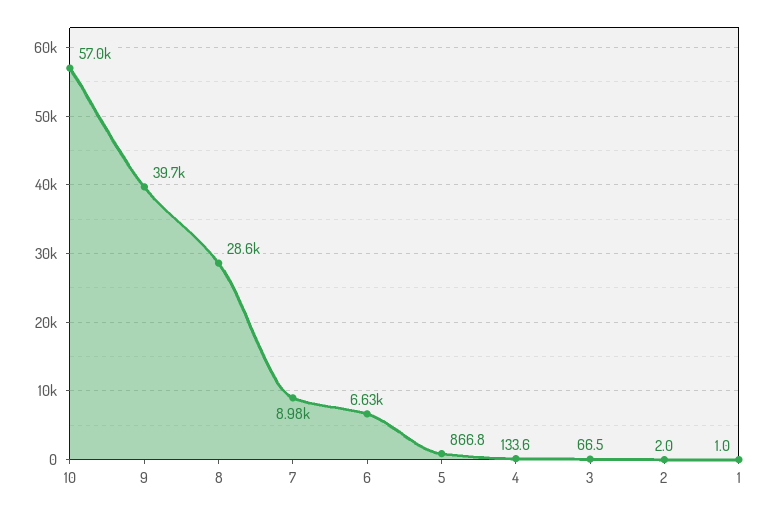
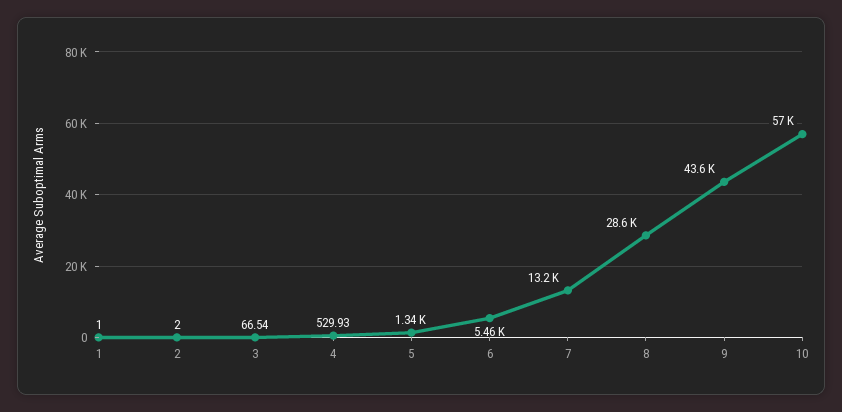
  {
    "10": 57000,
-   "9": 39700,
+   "9": 43600,
    "8": 28600,
-   "7": 8980,
+   "7": 13200,
-   "6": 6630,
+   "6": 5460,
-   "5": 866.8,
+   "5": 1340,
-   "4": 133.6,
+   "4": 529.93,
    "3": 66.54,
    "2": 2,
    "1": 1
  }

